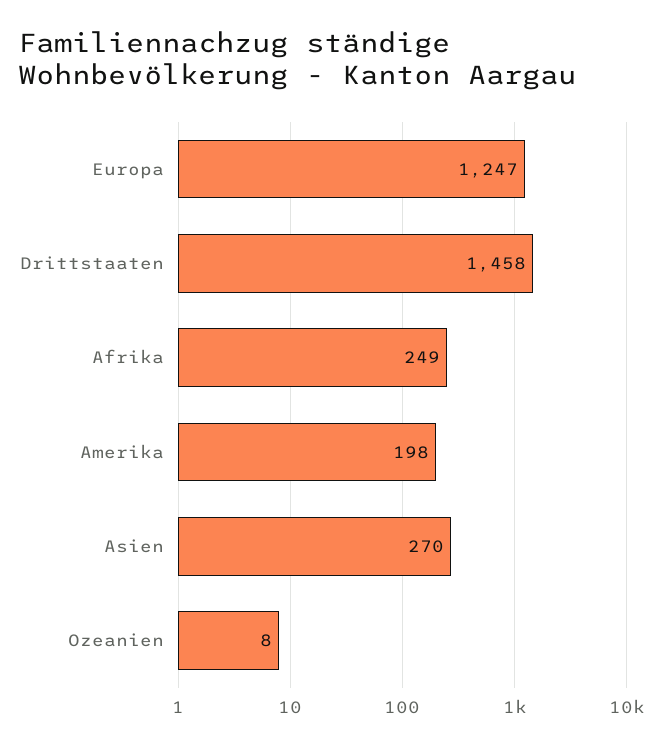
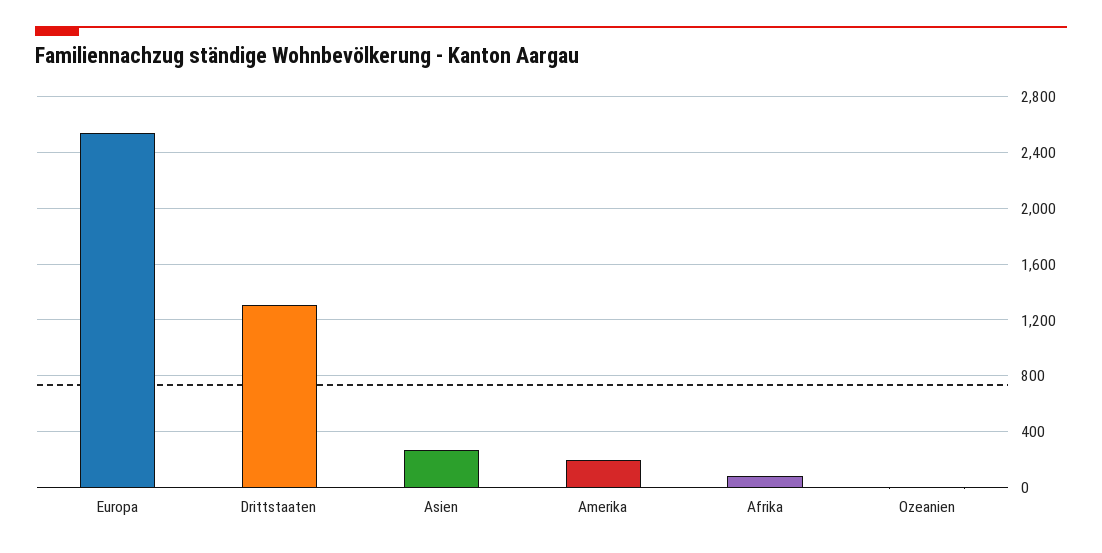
  {
-   "Europa": 1247,
+   "Europa": 2550,
-   "Drittstaaten": 1458,
+   "Drittstaaten": 1300,
-   "Afrika": 249,
+   "Afrika": 100,
    "Amerika": 198,
    "Asien": 270,
    "Ozeanien": 8
  }

